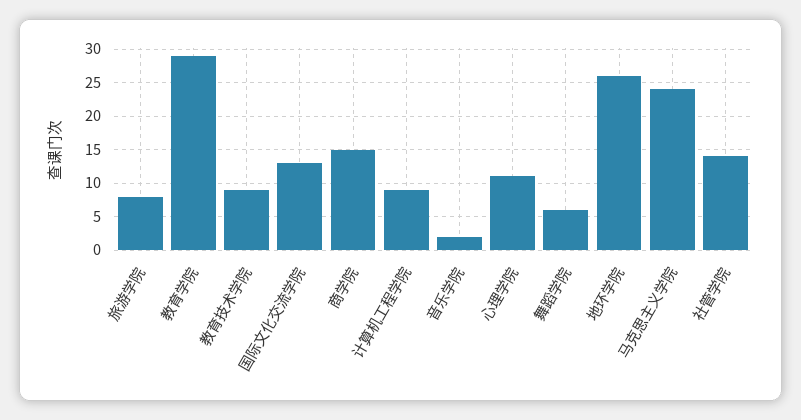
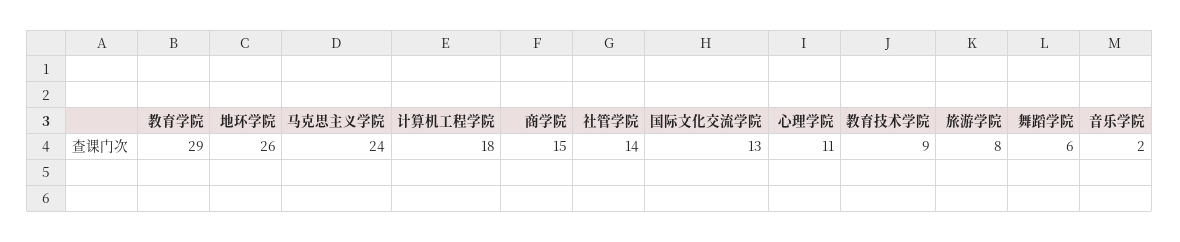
  {
    "旅游学院": 8,
    "教育学院": 29,
    "教育技术学院": 9,
    "国际文化交流学院": 13,
    "商学院": 15,
-   "计算机工程学院": 9,
+   "计算机工程学院": 18,
    "音乐学院": 2,
    "心理学院": 11,
    "舞蹈学院": 6,
    "地环学院": 26,
    "马克思主义学院": 24,
    "社管学院": 14
  }

